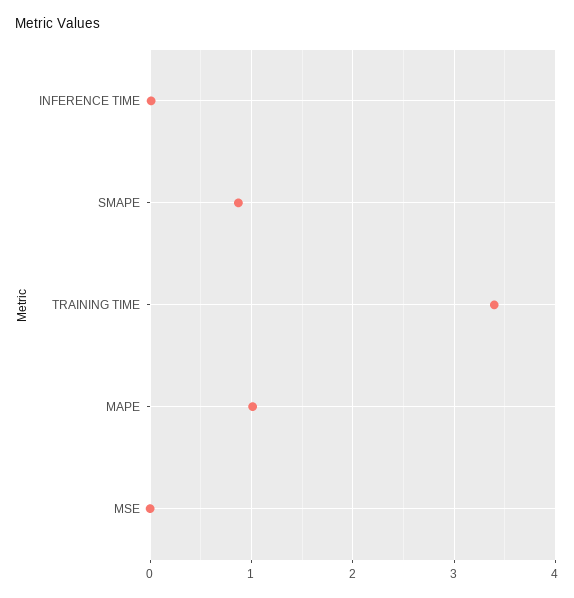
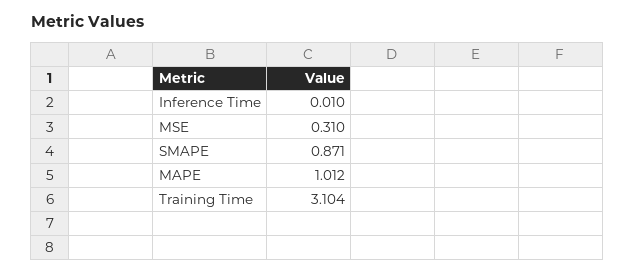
  {
    "INFERENCE TIME": 0.01,
    "SMAPE": 0.871,
-   "TRAINING TIME": 3.4,
+   "TRAINING TIME": 3.104,
    "MAPE": 1.012,
-   "MSE": 0
+   "MSE": 0.31
  }

